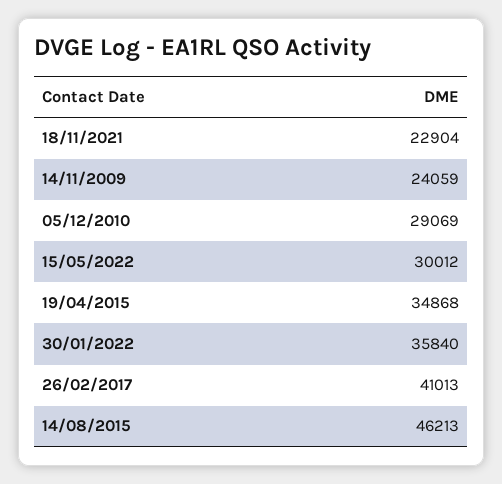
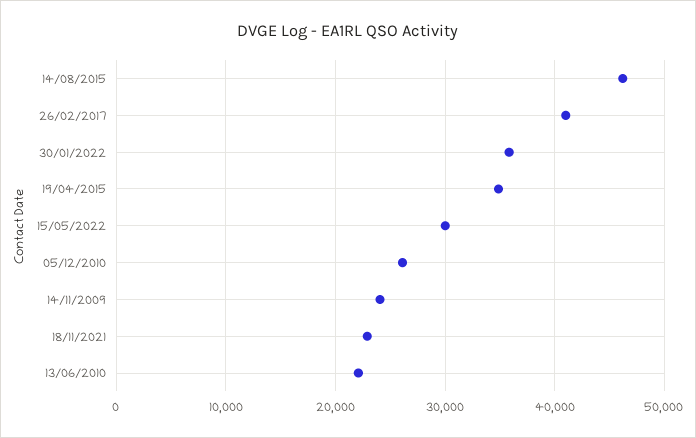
  {
    "18/11/2021": 22904,
    "14/11/2009": 24059,
-   "05/12/2010": 29069,
+   "05/12/2010": 26000,
    "15/05/2022": 30012,
    "19/04/2015": 34868,
    "30/01/2022": 35840,
    "26/02/2017": 41013,
-   "14/08/2015": 46213
+   "14/08/2015": 46213,
+   "13/06/2010": 22000
  }

